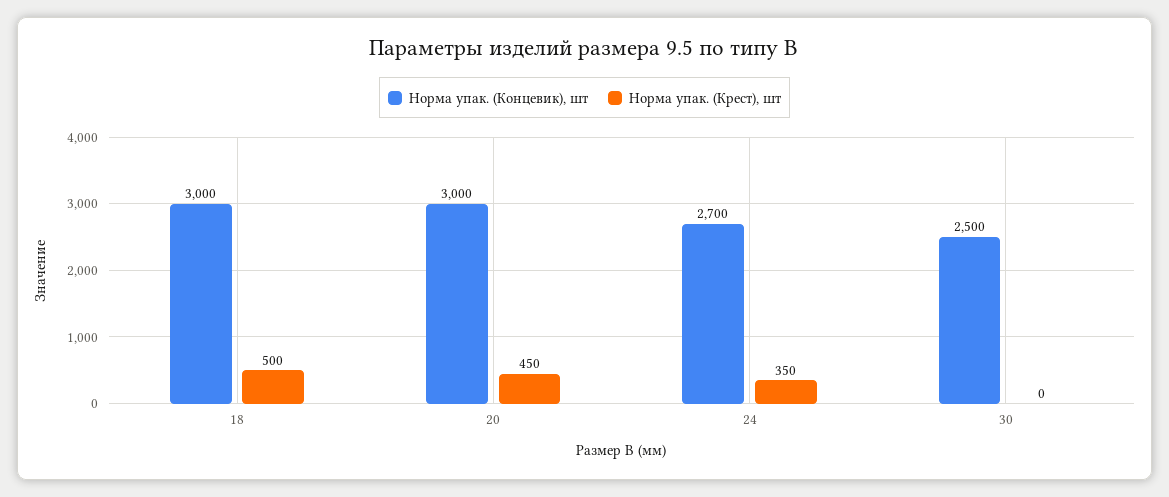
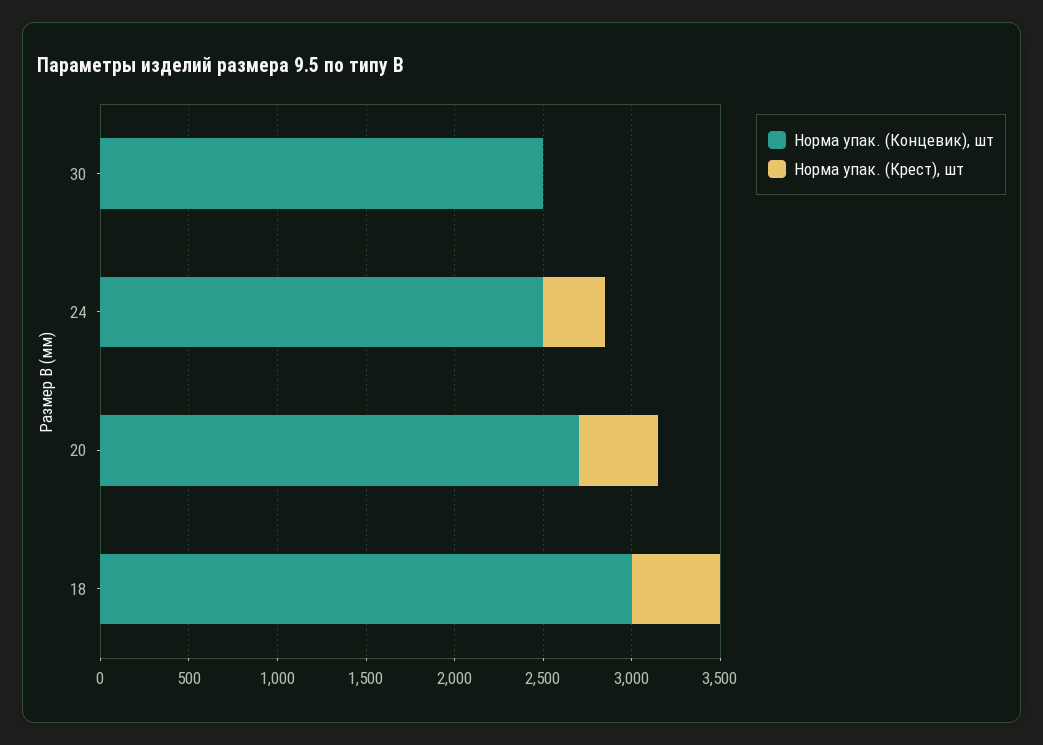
  {
    "Норма упак. (Концевик), шт": {
      "18": 3000,
-     "20": 3000,
+     "20": 2700,
-     "24": 2700,
+     "24": 2500,
      "30": 2500
    },
    "Норма упак. (Крест), шт": {
      "18": 500,
      "20": 450,
      "24": 350,
      "30": 0
    }
  }

